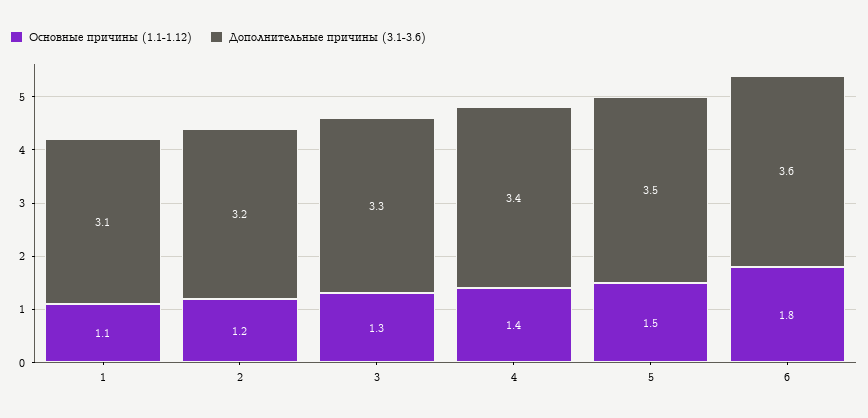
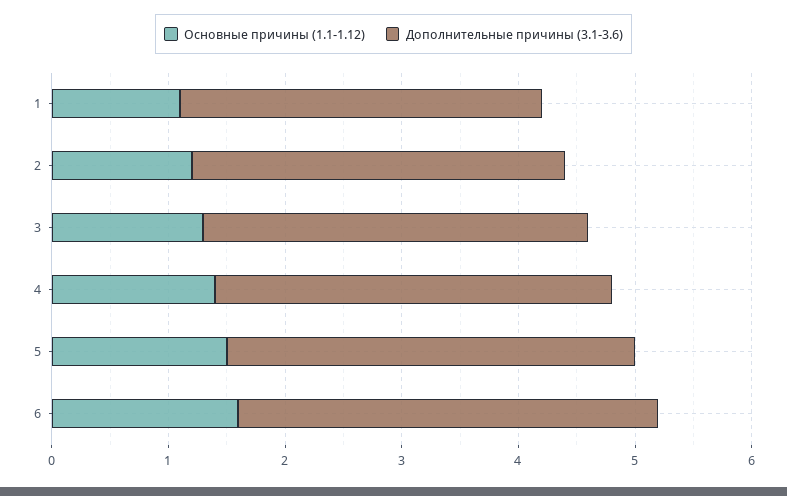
  {
    "Основные причины (1.1-1.12)": {
      "1": 1.1,
      "2": 1.2,
      "3": 1.3,
      "4": 1.4,
      "5": 1.5,
-     "6": 1.8
+     "6": 1.6
    },
    "Дополнительные причины (3.1-3.6)": {
      "1": 3.1,
      "2": 3.2,
      "3": 3.3,
      "4": 3.4,
      "5": 3.5,
      "6": 3.6
    }
  }

